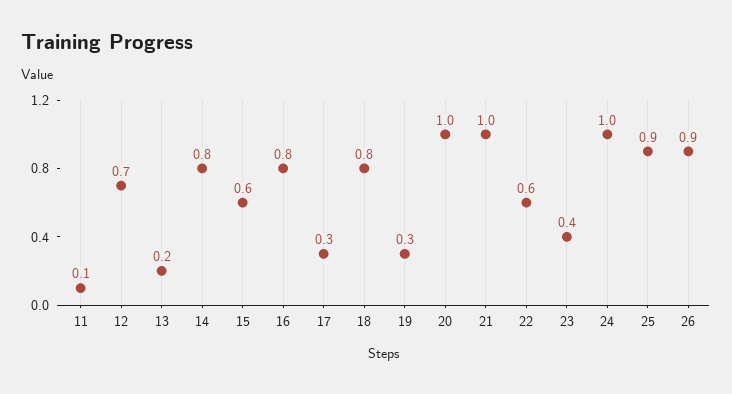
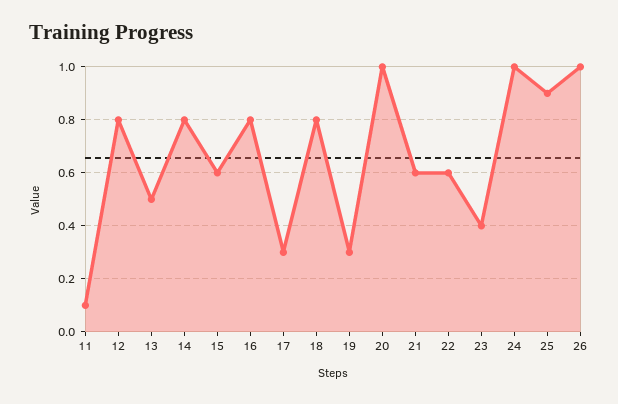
  {
    "11": 0.1,
-   "12": 0.7,
+   "12": 0.8,
-   "13": 0.2,
+   "13": 0.5,
    "14": 0.8,
    "15": 0.6,
    "16": 0.8,
    "17": 0.3,
    "18": 0.8,
    "19": 0.3,
    "20": 1,
-   "21": 1,
+   "21": 0.6,
    "22": 0.6,
    "23": 0.4,
    "24": 1,
    "25": 0.9,
-   "26": 0.9
+   "26": 1
  }

